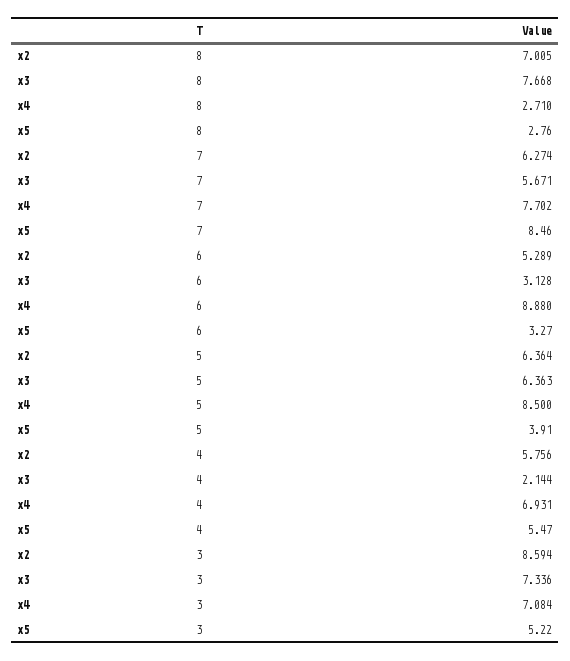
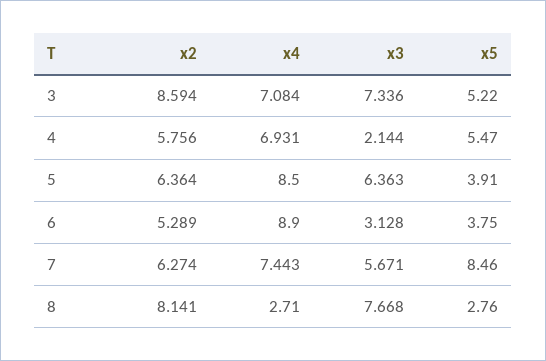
  {
    "x2": {
-     "8": 7.005,
+     "8": 8.141,
      "7": 6.274,
      "6": 5.289,
      "5": 6.364,
      "4": 5.756,
      "3": 8.594
    },
    "x3": {
      "8": 7.668,
      "7": 5.671,
      "6": 3.128,
      "5": 6.363,
      "4": 2.144,
      "3": 7.336
    },
    "x4": {
      "8": 2.71,
-     "7": 7.702,
+     "7": 7.443,
-     "6": 8.88,
+     "6": 8.9,
      "5": 8.5,
      "4": 6.931,
      "3": 7.084
    },
    "x5": {
      "8": 2.76,
      "7": 8.46,
-     "6": 3.27,
+     "6": 3.75,
      "5": 3.91,
      "4": 5.47,
      "3": 5.22
    }
  }

